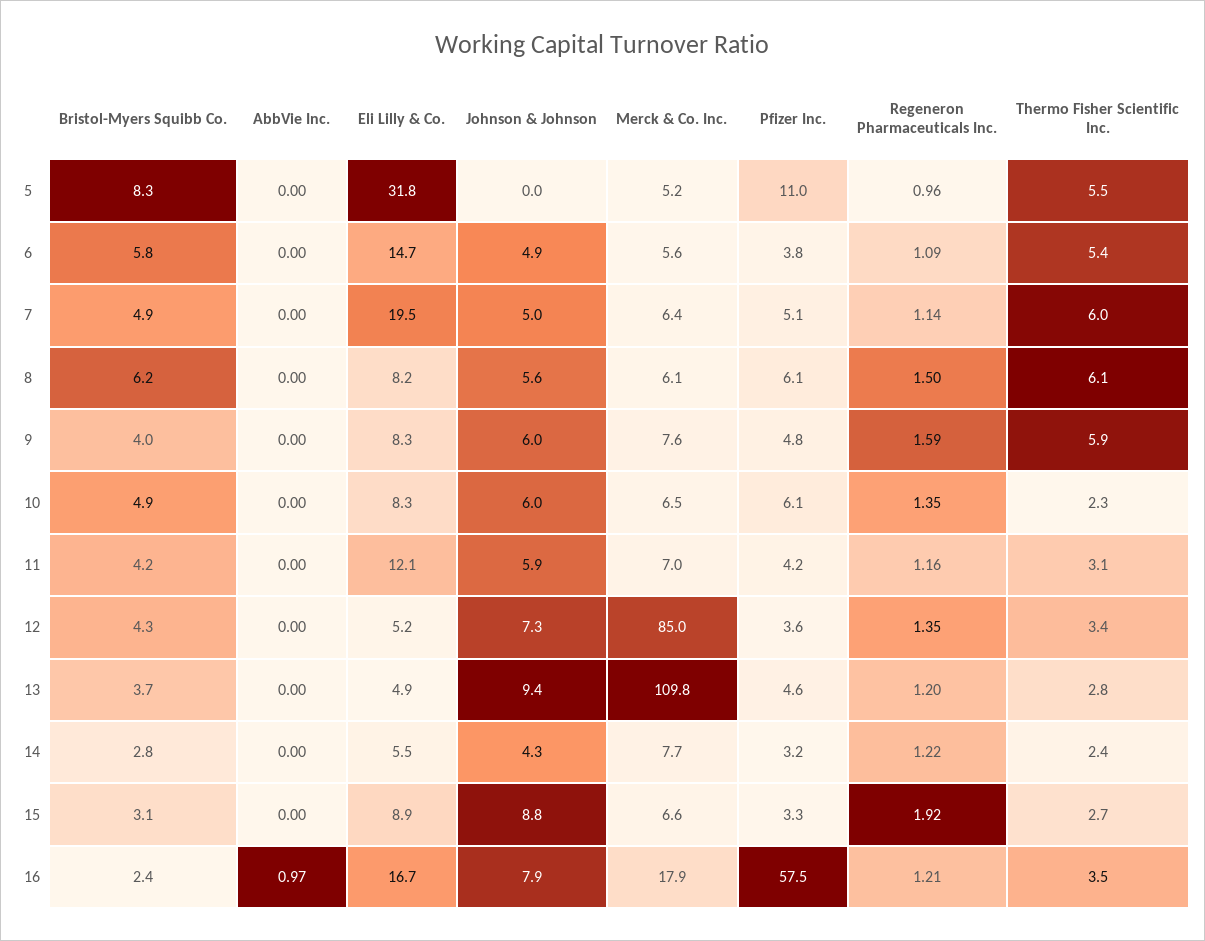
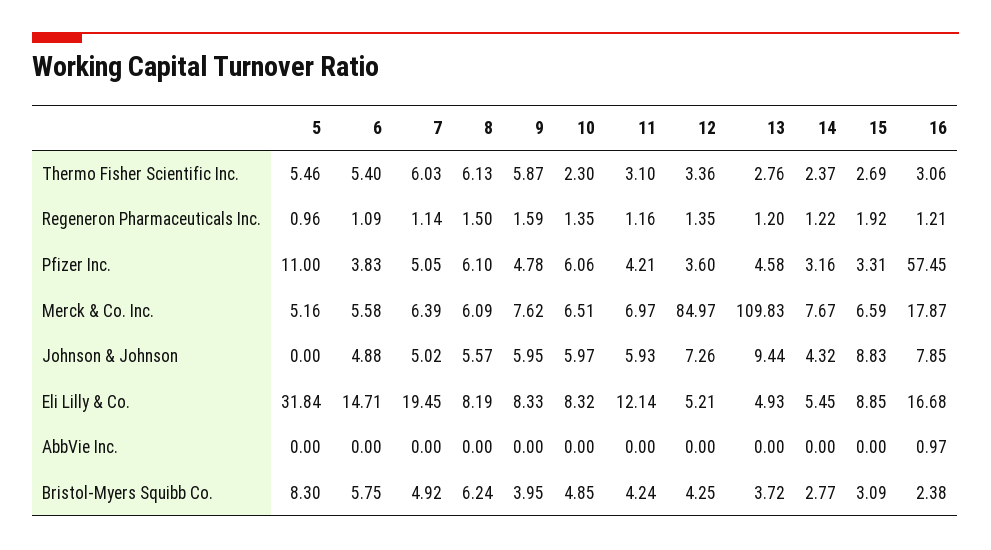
  {
    "Bristol-Myers Squibb Co.": {
      "5": 8.3,
      "6": 5.75,
      "7": 4.92,
      "8": 6.24,
      "9": 3.95,
      "10": 4.85,
      "11": 4.24,
      "12": 4.25,
      "13": 3.72,
      "14": 2.77,
      "15": 3.09,
      "16": 2.38
    },
    "AbbVie Inc.": {
      "5": 0,
      "6": 0,
      "7": 0,
      "8": 0,
      "9": 0,
      "10": 0,
      "11": 0,
      "12": 0,
      "13": 0,
      "14": 0,
      "15": 0,
      "16": 0.97
    },
    "Eli Lilly & Co.": {
      "5": 31.84,
      "6": 14.71,
      "7": 19.45,
      "8": 8.19,
      "9": 8.33,
      "10": 8.32,
      "11": 12.14,
      "12": 5.21,
      "13": 4.93,
      "14": 5.45,
      "15": 8.85,
      "16": 16.68
    },
    "Johnson & Johnson": {
      "5": 0,
      "6": 4.88,
      "7": 5.02,
      "8": 5.57,
      "9": 5.95,
      "10": 5.97,
      "11": 5.93,
      "12": 7.26,
      "13": 9.44,
      "14": 4.32,
      "15": 8.83,
      "16": 7.85
    },
    "Merck & Co. Inc.": {
      "5": 5.16,
      "6": 5.58,
      "7": 6.39,
      "8": 6.09,
      "9": 7.62,
      "10": 6.51,
      "11": 6.97,
      "12": 84.97,
      "13": 109.83,
      "14": 7.67,
      "15": 6.59,
      "16": 17.87
    },
    "Pfizer Inc.": {
      "5": 11,
      "6": 3.83,
      "7": 5.05,
      "8": 6.1,
      "9": 4.78,
      "10": 6.06,
      "11": 4.21,
      "12": 3.6,
      "13": 4.58,
      "14": 3.16,
      "15": 3.31,
      "16": 57.45
    },
    "Regeneron Pharmaceuticals Inc.": {
      "5": 0.96,
      "6": 1.09,
      "7": 1.14,
      "8": 1.5,
      "9": 1.59,
      "10": 1.35,
      "11": 1.16,
      "12": 1.35,
      "13": 1.2,
      "14": 1.22,
      "15": 1.92,
      "16": 1.21
    },
    "Thermo Fisher Scientific Inc.": {
      "5": 5.46,
      "6": 5.4,
      "7": 6.03,
      "8": 6.13,
      "9": 5.87,
      "10": 2.3,
      "11": 3.1,
      "12": 3.36,
      "13": 2.76,
      "14": 2.37,
      "15": 2.69,
-     "16": 3.5
+     "16": 3.06
    }
  }

